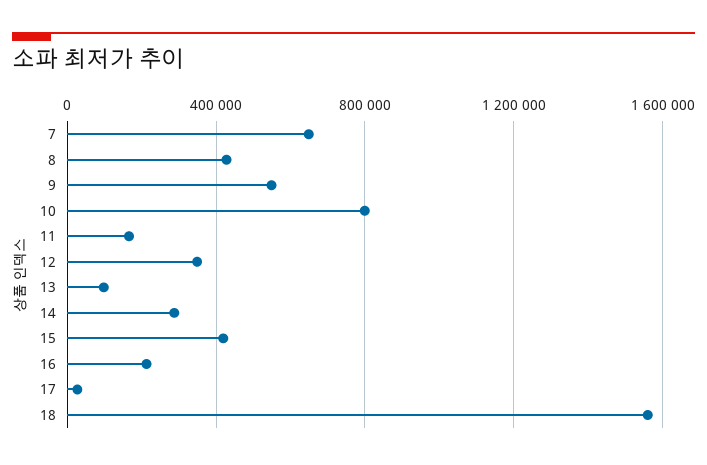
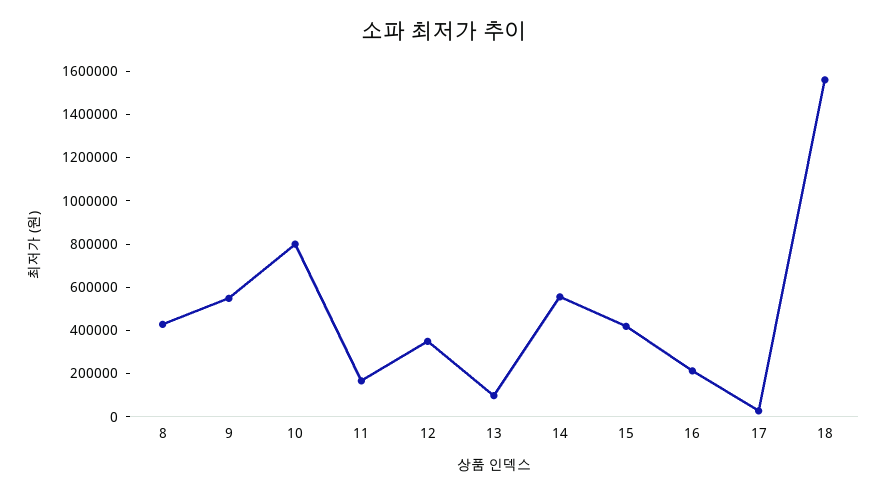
  {
-   "7": 650000,
    "8": 450000,
    "9": 550000,
    "10": 800000,
    "11": 150000,
    "12": 350000,
    "13": 100000,
-   "14": 300000,
+   "14": 550000,
    "15": 400000,
    "16": 200000,
    "17": 50000,
    "18": 1550000
  }

